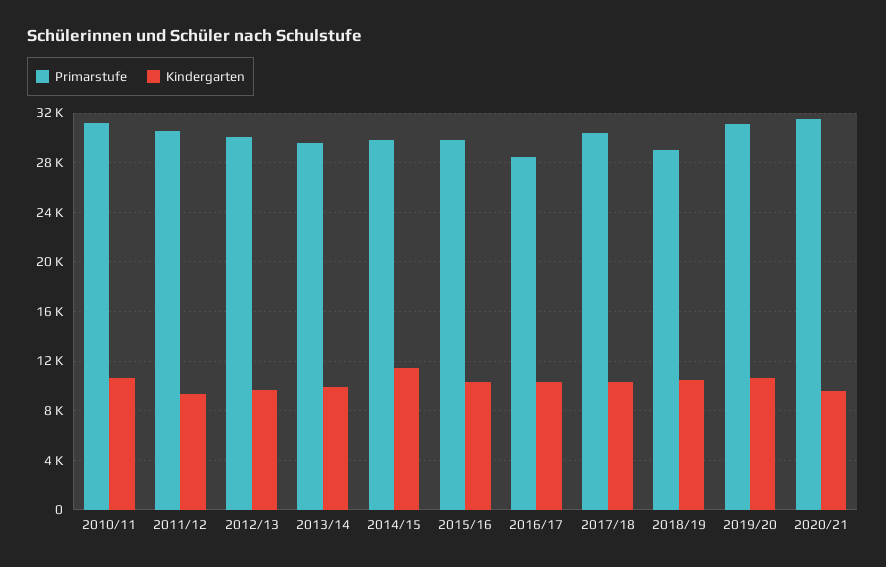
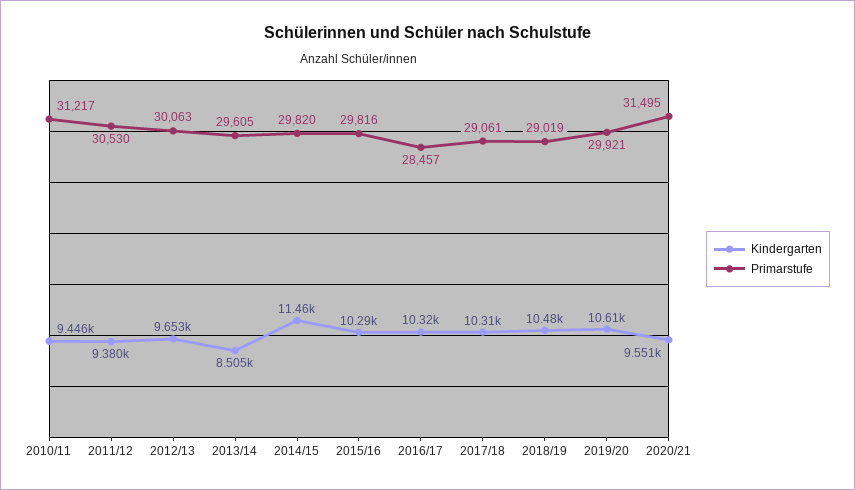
  {
    "Primarstufe": {
      "2010/11": 31217,
      "2011/12": 30530,
      "2012/13": 30063,
      "2013/14": 29605,
      "2014/15": 29820,
      "2015/16": 29816,
      "2016/17": 28457,
-     "2017/18": 30500,
+     "2017/18": 29061,
      "2018/19": 29019,
-     "2019/20": 31000,
+     "2019/20": 29921,
      "2020/21": 31495
    },
    "Kindergarten": {
-     "2010/11": 10500,
+     "2010/11": 9446,
      "2011/12": 9380,
      "2012/13": 9653,
-     "2013/14": 10000,
+     "2013/14": 8505,
      "2014/15": 11460,
      "2015/16": 10290,
      "2016/17": 10320,
      "2017/18": 10310,
      "2018/19": 10480,
      "2019/20": 10610,
      "2020/21": 9551
    }
  }

